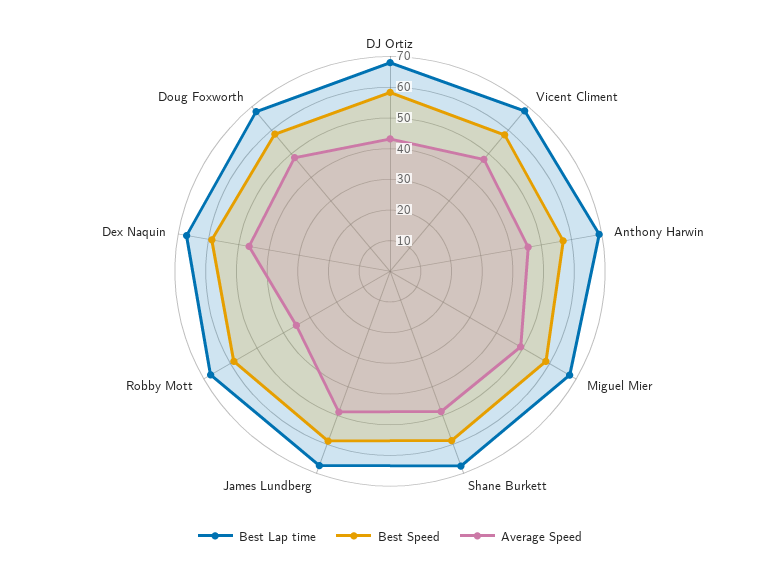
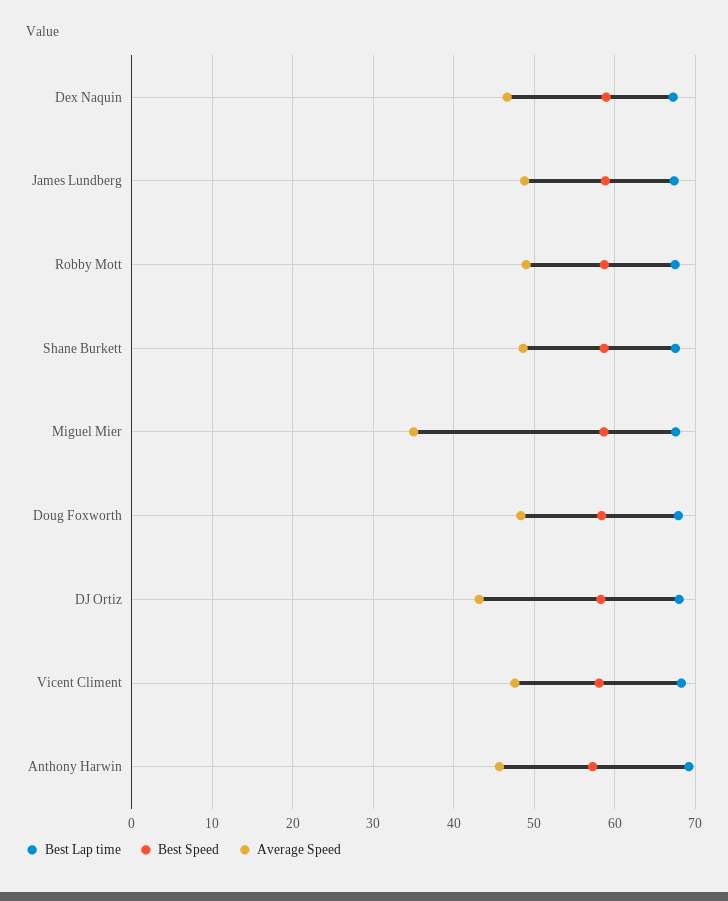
  {
    "Best Lap time": {
      "DJ Ortiz": 68,
      "Vicent Climent": 68,
      "Anthony Harwin": 69,
      "Miguel Mier": 68,
      "Shane Burkett": 68,
      "James Lundberg": 67,
      "Robby Mott": 67,
      "Dex Naquin": 67,
      "Doug Foxworth": 68
    },
    "Best Speed": {
      "DJ Ortiz": 58,
      "Vicent Climent": 58,
      "Anthony Harwin": 57,
      "Miguel Mier": 59,
      "Shane Burkett": 59,
      "James Lundberg": 59,
      "Robby Mott": 59,
      "Dex Naquin": 59,
      "Doug Foxworth": 58
    },
    "Average Speed": {
      "DJ Ortiz": 43,
      "Vicent Climent": 48,
      "Anthony Harwin": 46,
-     "Miguel Mier": 50,
+     "Miguel Mier": 35,
      "Shane Burkett": 49,
      "James Lundberg": 49,
-     "Robby Mott": 35,
+     "Robby Mott": 49,
      "Dex Naquin": 47,
      "Doug Foxworth": 48
    }
  }

